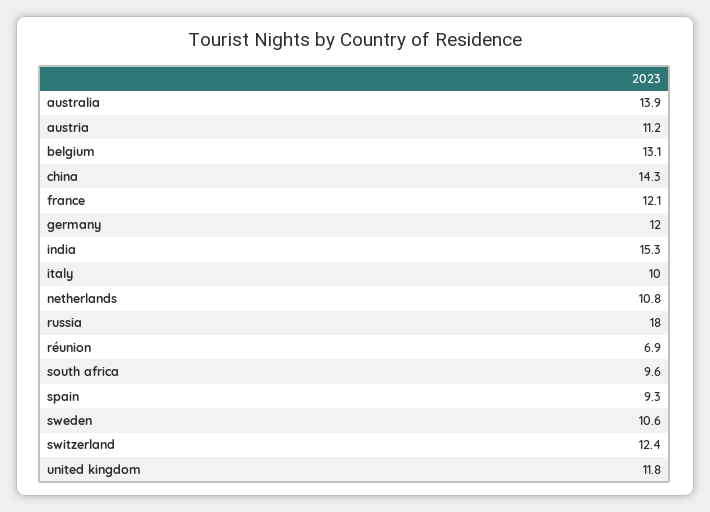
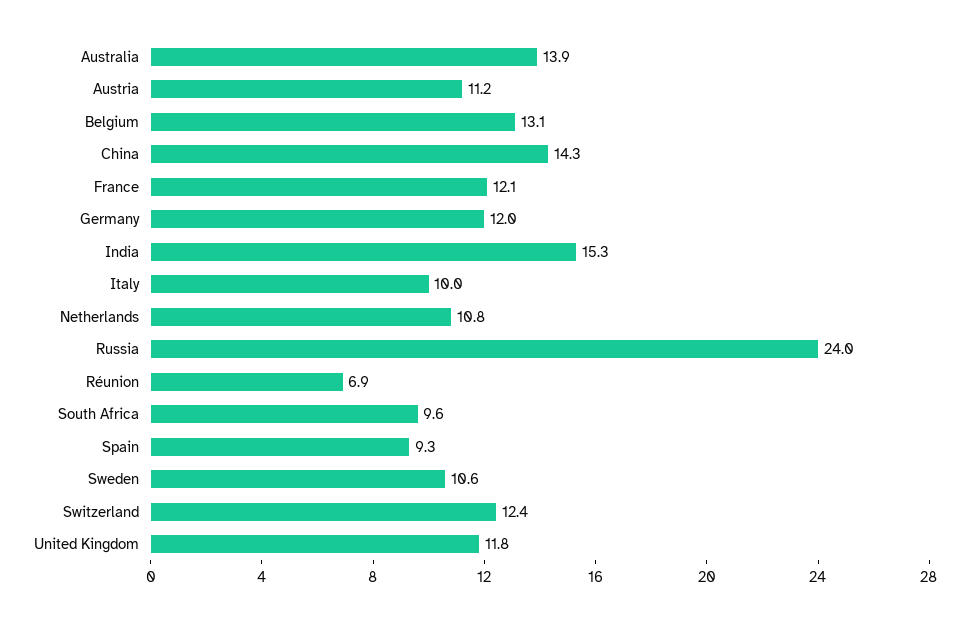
  {
    "australia": 13.9,
    "austria": 11.2,
    "belgium": 13.1,
    "china": 14.3,
    "france": 12.1,
    "germany": 12,
    "india": 15.3,
    "italy": 10,
    "netherlands": 10.8,
-   "russia": 18,
+   "russia": 24,
    "réunion": 6.9,
    "south africa": 9.6,
    "spain": 9.3,
    "sweden": 10.6,
    "switzerland": 12.4,
    "united kingdom": 11.8
  }

